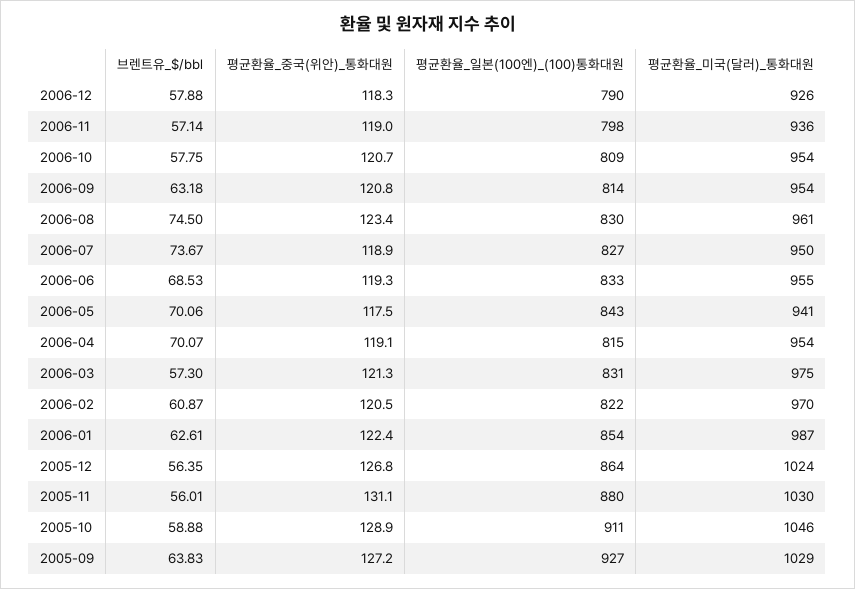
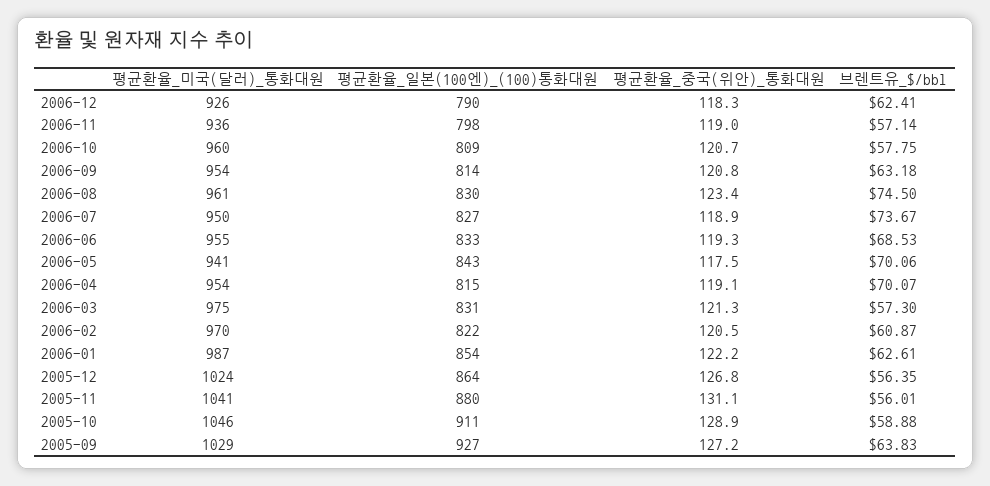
  {
    "브렌트유_$/bbl": {
-     "2006-12": 57.88,
+     "2006-12": 62.41,
      "2006-11": 57.14,
      "2006-10": 57.75,
      "2006-09": 63.18,
      "2006-08": 74.5,
      "2006-07": 73.67,
      "2006-06": 68.53,
      "2006-05": 70.06,
      "2006-04": 70.07,
      "2006-03": 57.3,
      "2006-02": 60.87,
      "2006-01": 62.61,
      "2005-12": 56.35,
      "2005-11": 56.01,
      "2005-10": 58.88,
      "2005-09": 63.83
    },
    "평균환율_중국(위안)_통화대원": {
      "2006-12": 118.3,
      "2006-11": 119,
      "2006-10": 120.7,
      "2006-09": 120.8,
      "2006-08": 123.4,
      "2006-07": 118.9,
      "2006-06": 119.3,
      "2006-05": 117.5,
      "2006-04": 119.1,
      "2006-03": 121.3,
      "2006-02": 120.5,
-     "2006-01": 122.4,
+     "2006-01": 122.2,
      "2005-12": 126.8,
      "2005-11": 131.1,
      "2005-10": 128.9,
      "2005-09": 127.2
    },
    "평균환율_일본(100엔)_(100)통화대원": {
      "2006-12": 790,
      "2006-11": 798,
      "2006-10": 809,
      "2006-09": 814,
      "2006-08": 830,
      "2006-07": 827,
      "2006-06": 833,
      "2006-05": 843,
      "2006-04": 815,
      "2006-03": 831,
      "2006-02": 822,
      "2006-01": 854,
      "2005-12": 864,
      "2005-11": 880,
      "2005-10": 911,
      "2005-09": 927
    },
    "평균환율_미국(달러)_통화대원": {
      "2006-12": 926,
      "2006-11": 936,
-     "2006-10": 954,
+     "2006-10": 960,
      "2006-09": 954,
      "2006-08": 961,
      "2006-07": 950,
      "2006-06": 955,
      "2006-05": 941,
      "2006-04": 954,
      "2006-03": 975,
      "2006-02": 970,
      "2006-01": 987,
      "2005-12": 1024,
-     "2005-11": 1030,
+     "2005-11": 1041,
      "2005-10": 1046,
      "2005-09": 1029
    }
  }

